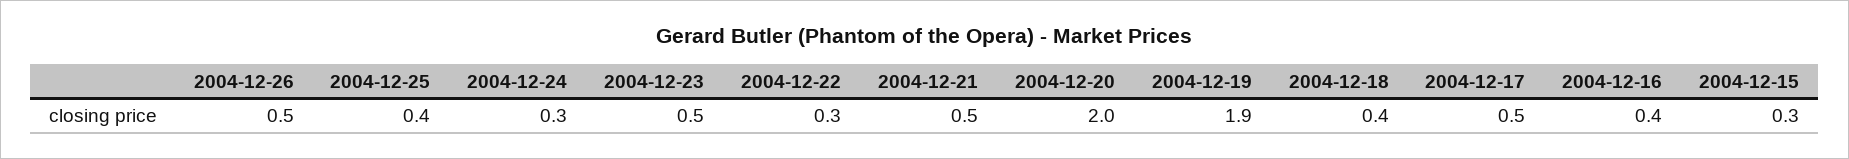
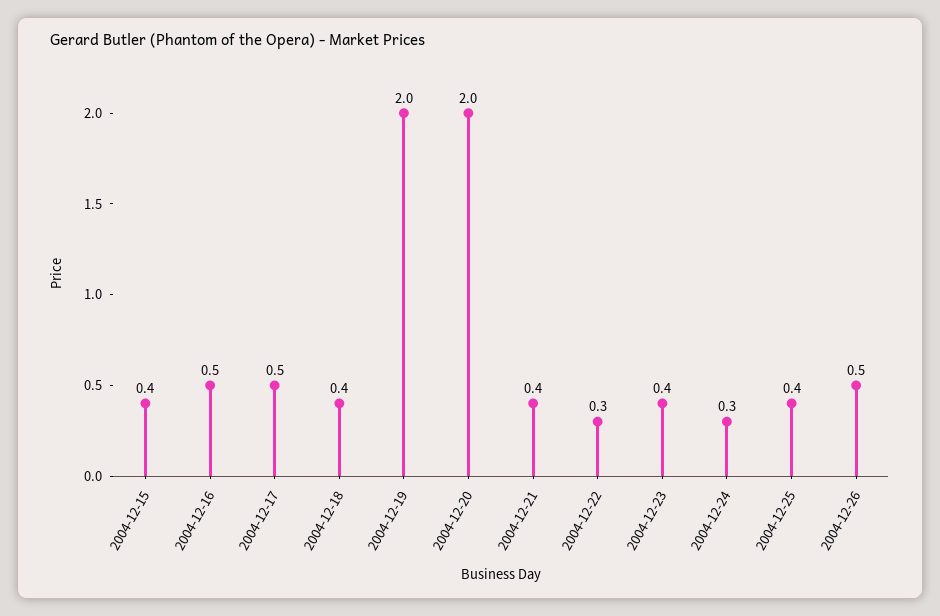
  {
    "2004-12-26": 0.5,
    "2004-12-25": 0.4,
    "2004-12-24": 0.3,
-   "2004-12-23": 0.5,
+   "2004-12-23": 0.4,
    "2004-12-22": 0.3,
-   "2004-12-21": 0.5,
+   "2004-12-21": 0.4,
    "2004-12-20": 2,
-   "2004-12-19": 1.9,
+   "2004-12-19": 2,
    "2004-12-18": 0.4,
    "2004-12-17": 0.5,
-   "2004-12-16": 0.4,
+   "2004-12-16": 0.5,
-   "2004-12-15": 0.3
+   "2004-12-15": 0.4
  }

